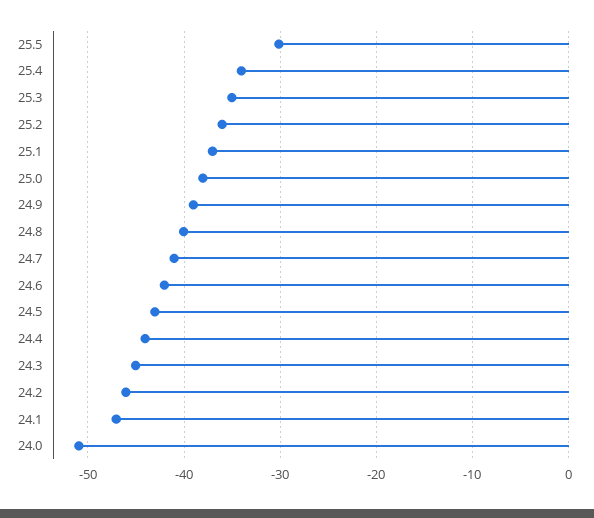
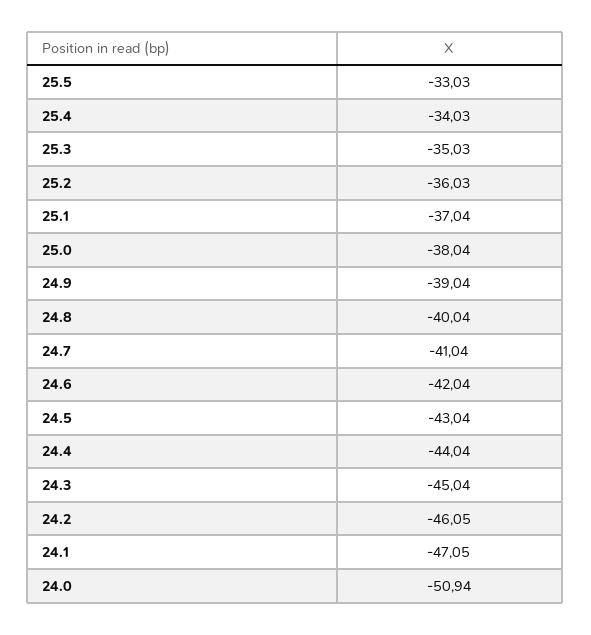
  {
-   "25.5": -30,
+   "25.5": -33.03,
    "25.4": -34.03,
    "25.3": -35.03,
    "25.2": -36.03,
    "25.1": -37.04,
    "25.0": -38.04,
    "24.9": -39.04,
    "24.8": -40.04,
    "24.7": -41.04,
    "24.6": -42.04,
    "24.5": -43.04,
    "24.4": -44.04,
    "24.3": -45.04,
    "24.2": -46.05,
    "24.1": -47.05,
    "24.0": -50.94
  }

